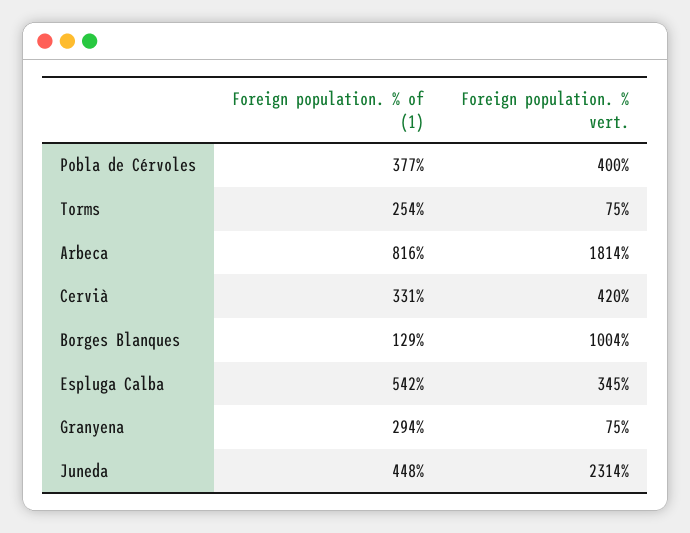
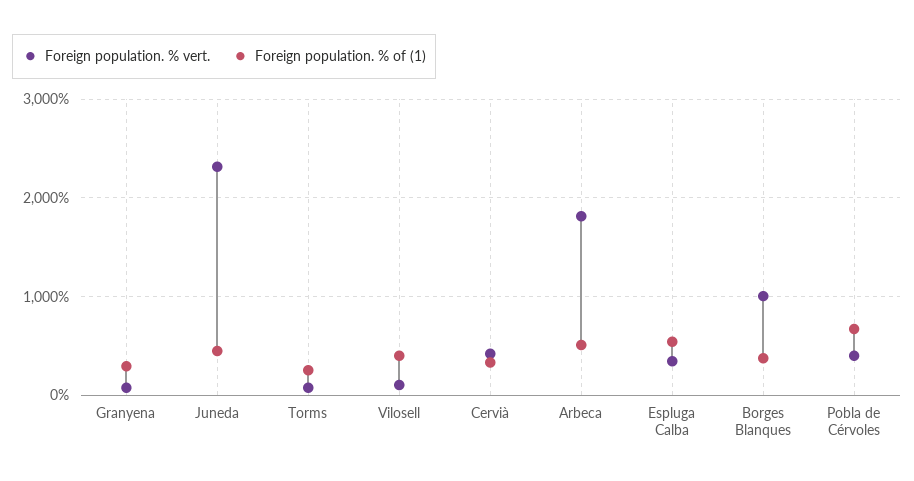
  {
    "Foreign population. % of (1)": {
-     "Pobla de Cérvoles": 377,
+     "Pobla de Cérvoles": 700,
      "Torms": 254,
-     "Arbeca": 816,
+     "Arbeca": 500,
      "Cervià": 331,
-     "Borges Blanques": 129,
+     "Borges Blanques": 400,
      "Espluga Calba": 542,
      "Granyena": 294,
-     "Juneda": 448
+     "Juneda": 448,
+     "Vilosell": 400
    },
    "Foreign population. % vert.": {
      "Pobla de Cérvoles": 400,
      "Torms": 75,
      "Arbeca": 1814,
      "Cervià": 420,
      "Borges Blanques": 1004,
      "Espluga Calba": 345,
      "Granyena": 75,
-     "Juneda": 2314
+     "Juneda": 2314,
+     "Vilosell": 100
    }
  }

